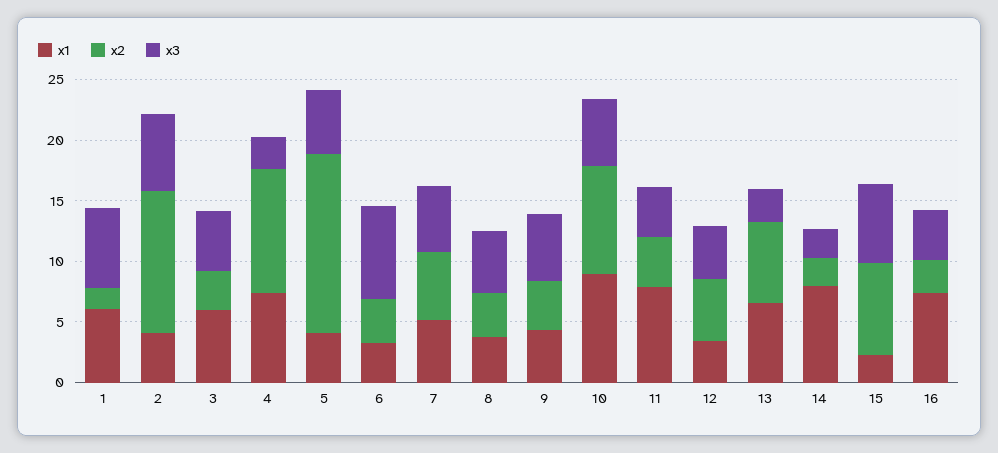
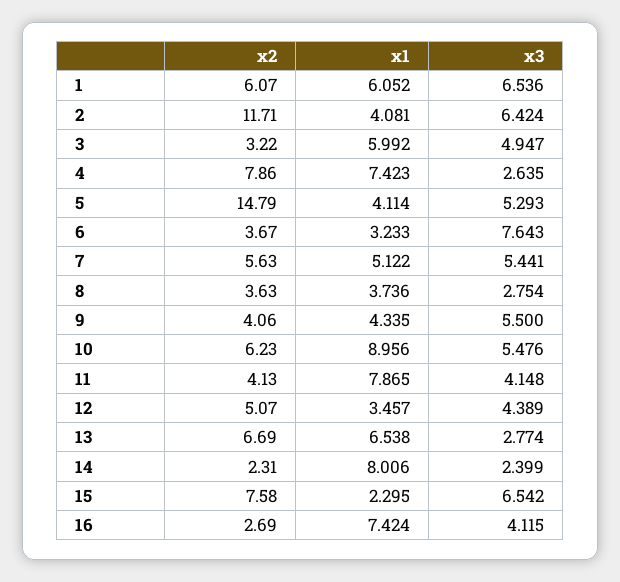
  {
    "x1": {
      "1": 6.052,
      "2": 4.081,
      "3": 5.992,
      "4": 7.423,
      "5": 4.114,
      "6": 3.233,
      "7": 5.122,
      "8": 3.736,
      "9": 4.335,
      "10": 8.956,
      "11": 7.865,
      "12": 3.457,
      "13": 6.538,
      "14": 8.006,
      "15": 2.295,
      "16": 7.424
    },
    "x2": {
-     "1": 2,
+     "1": 6.07,
      "2": 11.71,
      "3": 3.22,
-     "4": 10,
+     "4": 7.86,
      "5": 14.79,
      "6": 3.67,
      "7": 5.63,
      "8": 3.63,
      "9": 4.06,
-     "10": 9,
+     "10": 6.23,
      "11": 4.13,
      "12": 5.07,
      "13": 6.69,
      "14": 2.31,
      "15": 7.58,
      "16": 2.69
    },
    "x3": {
      "1": 6.536,
      "2": 6.424,
      "3": 4.947,
      "4": 2.635,
      "5": 5.293,
      "6": 7.643,
      "7": 5.441,
-     "8": 5,
+     "8": 2.754,
      "9": 5.5,
      "10": 5.476,
      "11": 4.148,
      "12": 4.389,
      "13": 2.774,
      "14": 2.399,
      "15": 6.542,
      "16": 4.115
    }
  }

